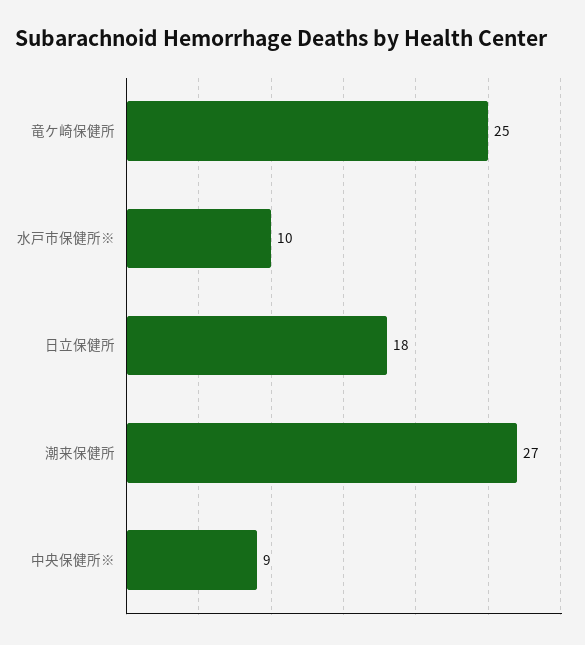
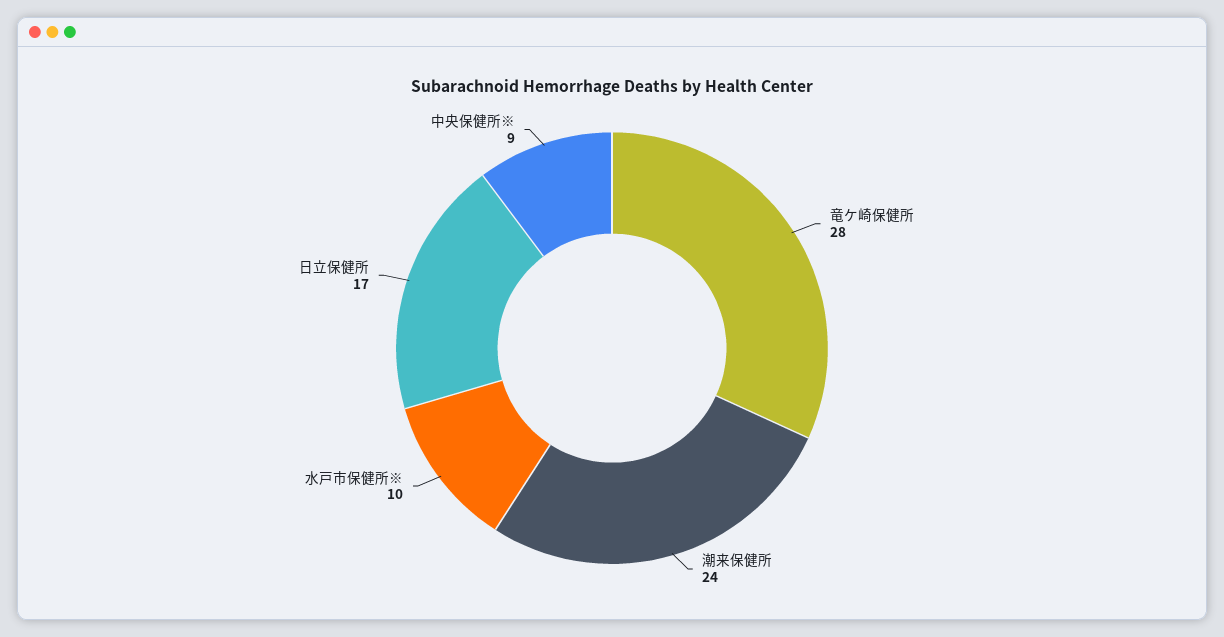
  {
-   "竜ケ崎保健所": 25,
+   "竜ケ崎保健所": 28,
    "水戸市保健所※": 10,
-   "日立保健所": 18,
+   "日立保健所": 17,
-   "潮来保健所": 27,
+   "潮来保健所": 24,
    "中央保健所※": 9
  }

